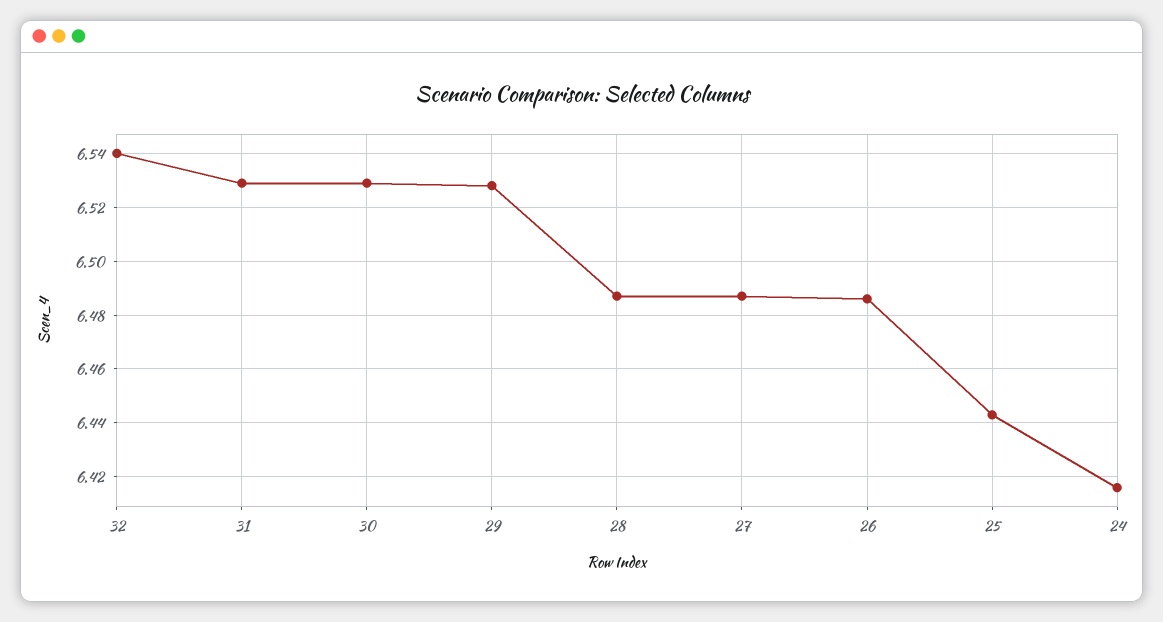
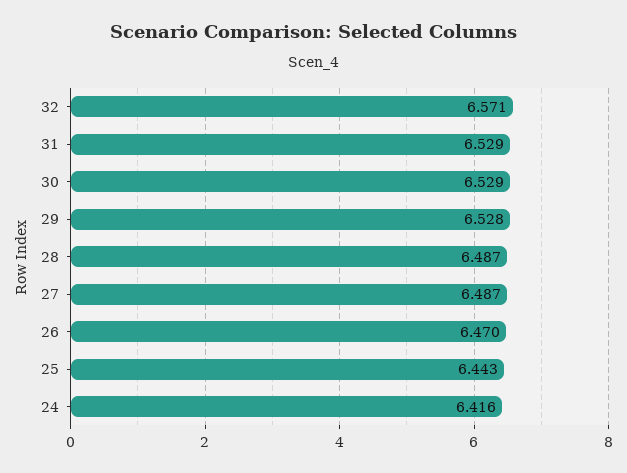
  {
-   "32": 6.54,
+   "32": 6.571,
    "31": 6.529,
    "30": 6.529,
    "29": 6.528,
    "28": 6.487,
    "27": 6.487,
-   "26": 6.485,
+   "26": 6.47,
    "25": 6.443,
    "24": 6.416
  }

